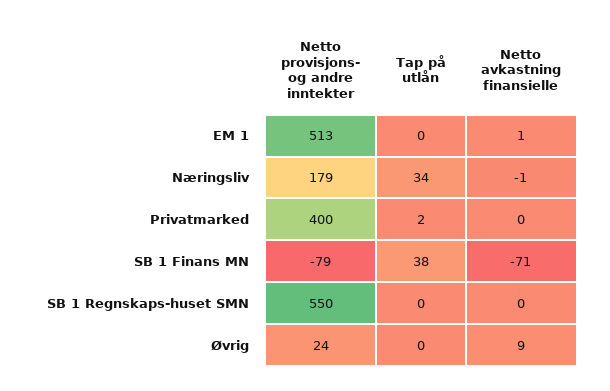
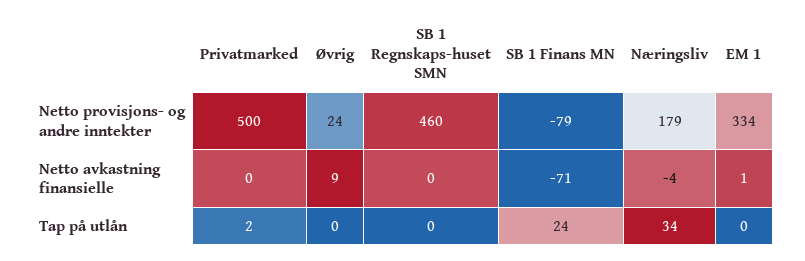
  {
    "Netto provisjons- og andre inntekter": {
-     "EM 1": 513,
+     "EM 1": 334,
      "Næringsliv": 179,
-     "Privatmarked": 400,
+     "Privatmarked": 500,
      "SB 1 Finans MN": -79,
-     "SB 1 Regnskaps-huset SMN": 550,
+     "SB 1 Regnskaps-huset SMN": 460,
      "Øvrig": 24
    },
    "Tap på utlån": {
      "EM 1": 0,
      "Næringsliv": 34,
      "Privatmarked": 2,
-     "SB 1 Finans MN": 38,
+     "SB 1 Finans MN": 24,
      "SB 1 Regnskaps-huset SMN": 0,
      "Øvrig": 0
    },
    "Netto avkastning finansielle": {
      "EM 1": 1,
-     "Næringsliv": -1,
+     "Næringsliv": -4,
      "Privatmarked": 0,
      "SB 1 Finans MN": -71,
      "SB 1 Regnskaps-huset SMN": 0,
      "Øvrig": 9
    }
  }

